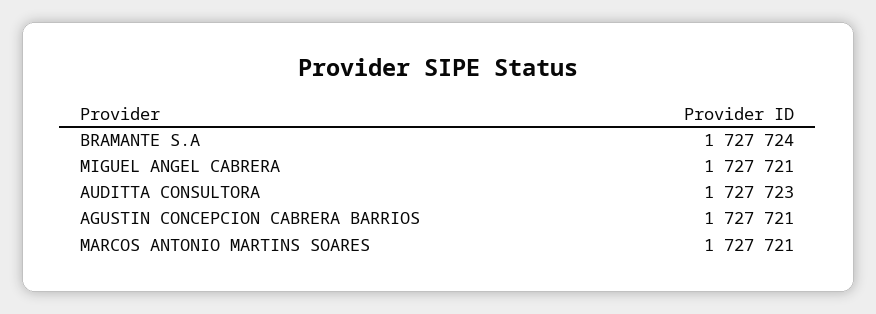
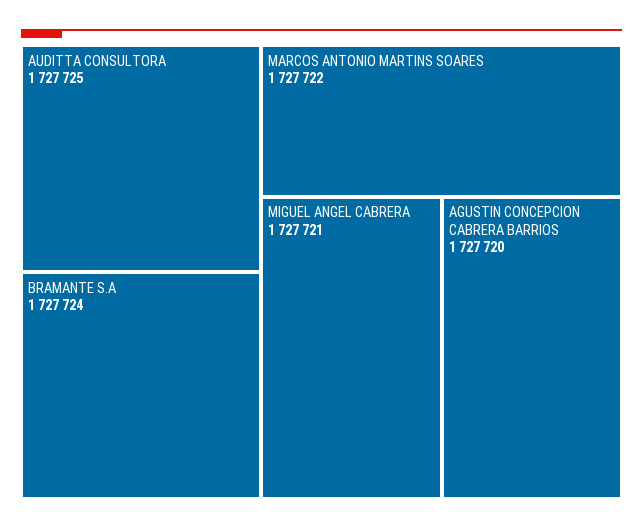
  {
    "BRAMANTE S.A": 1727724,
    "MIGUEL ANGEL CABRERA": 1727721,
-   "AUDITTA CONSULTORA": 1727723,
+   "AUDITTA CONSULTORA": 1727725,
-   "AGUSTIN CONCEPCION CABRERA BARRIOS": 1727721,
+   "AGUSTIN CONCEPCION CABRERA BARRIOS": 1727720,
-   "MARCOS ANTONIO MARTINS SOARES": 1727721
+   "MARCOS ANTONIO MARTINS SOARES": 1727722
  }

